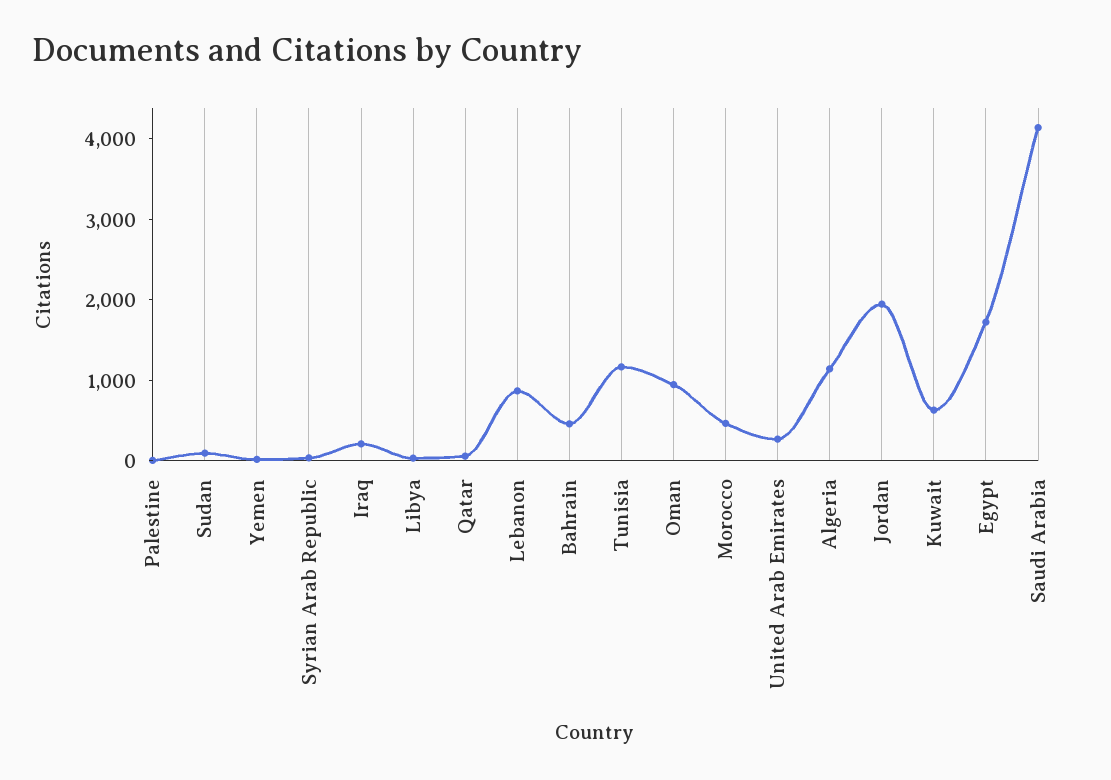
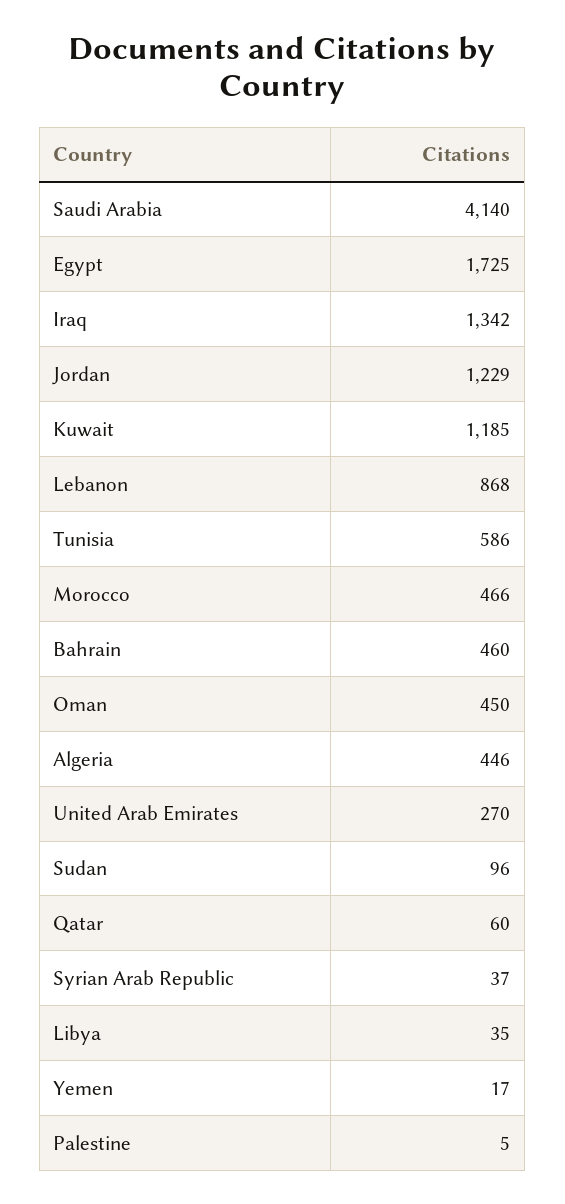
  {
    "Palestine": 5,
    "Sudan": 96,
    "Yemen": 17,
    "Syrian Arab Republic": 37,
-   "Iraq": 200,
+   "Iraq": 1342,
    "Libya": 35,
    "Qatar": 60,
    "Lebanon": 868,
    "Bahrain": 460,
-   "Tunisia": 1200,
+   "Tunisia": 586,
-   "Oman": 1000,
+   "Oman": 450,
    "Morocco": 466,
    "United Arab Emirates": 270,
-   "Algeria": 1200,
+   "Algeria": 446,
-   "Jordan": 2000,
+   "Jordan": 1229,
-   "Kuwait": 600,
+   "Kuwait": 1185,
    "Egypt": 1725,
    "Saudi Arabia": 4140
  }

